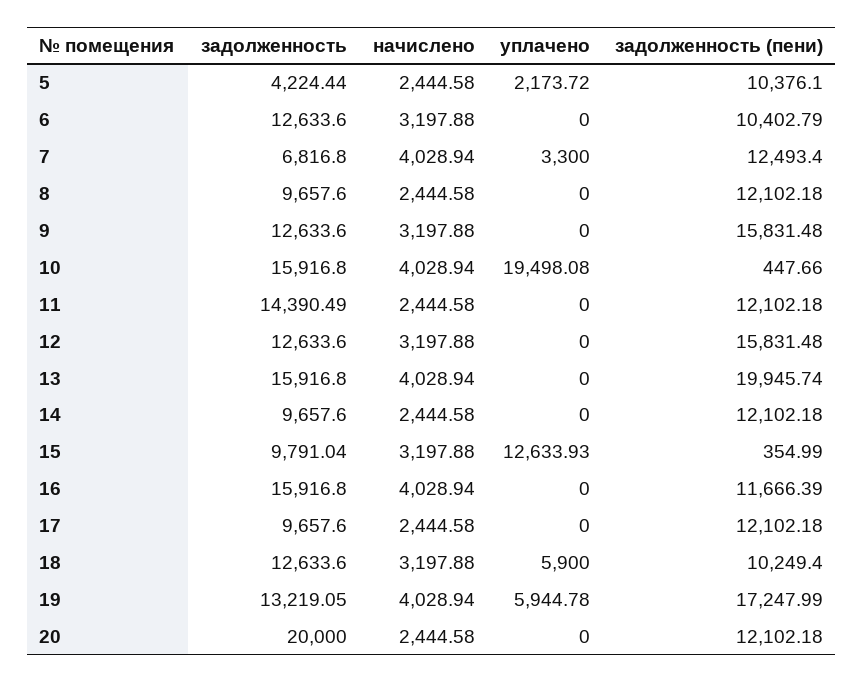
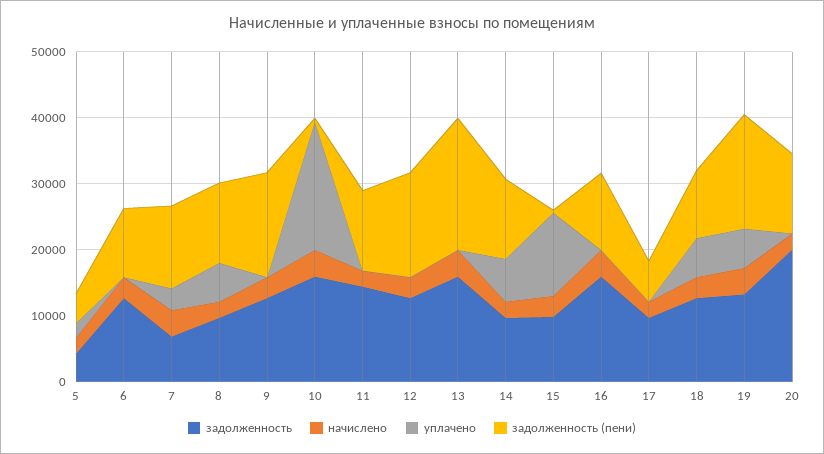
  {
    "задолженность": {
      "5": 4224.44,
      "6": 12633.6,
      "7": 6816.8,
      "8": 9657.6,
      "9": 12633.6,
      "10": 15916.8,
      "11": 14390.49,
      "12": 12633.6,
      "13": 15916.8,
      "14": 9657.6,
      "15": 9791.04,
      "16": 15916.8,
      "17": 9657.6,
      "18": 12633.6,
      "19": 13219.05,
      "20": 20000
    },
    "начислено": {
      "5": 2444.58,
      "6": 3197.88,
      "7": 4028.94,
      "8": 2444.58,
      "9": 3197.88,
      "10": 4028.94,
      "11": 2444.58,
      "12": 3197.88,
      "13": 4028.94,
      "14": 2444.58,
      "15": 3197.88,
      "16": 4028.94,
      "17": 2444.58,
      "18": 3197.88,
      "19": 4028.94,
      "20": 2444.58
    },
    "уплачено": {
      "5": 2173.72,
      "6": 0,
      "7": 3300,
-     "8": 0,
+     "8": 6000,
      "9": 0,
      "10": 19498.08,
      "11": 0,
      "12": 0,
      "13": 0,
-     "14": 0,
+     "14": 6000,
      "15": 12633.93,
      "16": 0,
      "17": 0,
      "18": 5900,
      "19": 5944.78,
      "20": 0
    },
    "задолженность (пени)": {
-     "5": 10376.1,
+     "5": 4000,
      "6": 10402.79,
      "7": 12493.4,
      "8": 12102.18,
      "9": 15831.48,
      "10": 447.66,
      "11": 12102.18,
      "12": 15831.48,
      "13": 19945.74,
      "14": 12102.18,
      "15": 354.99,
      "16": 11666.39,
-     "17": 12102.18,
+     "17": 6000,
      "18": 10249.4,
      "19": 17247.99,
      "20": 12102.18
    }
  }

